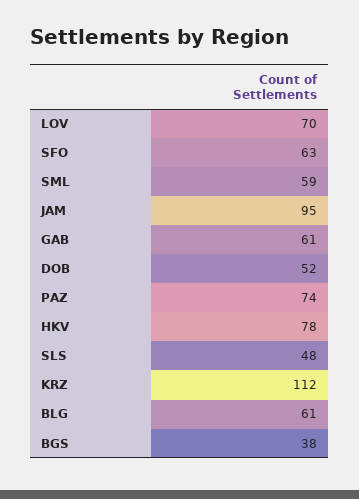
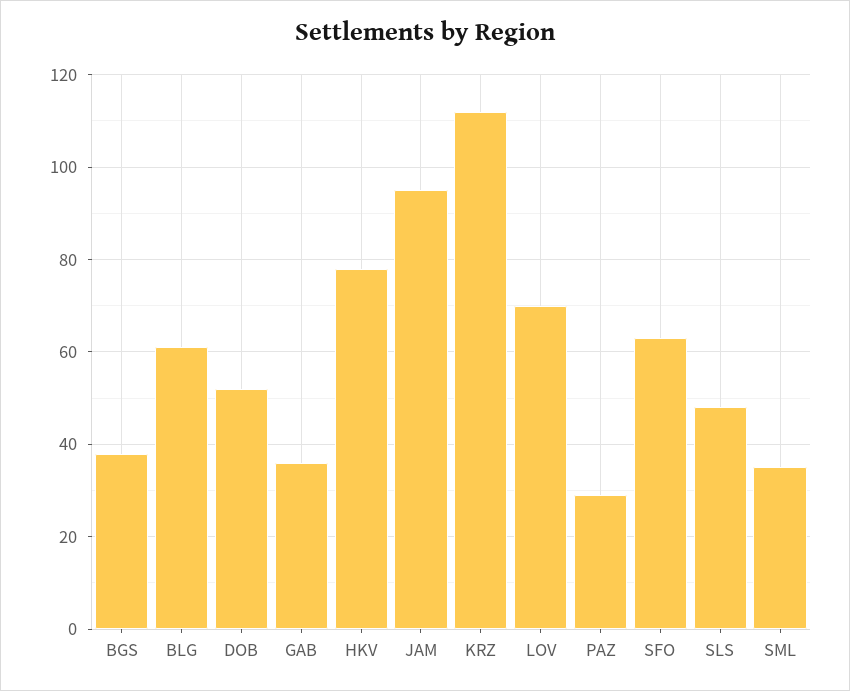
  {
    "LOV": 70,
    "SFO": 63,
-   "SML": 59,
+   "SML": 35,
    "JAM": 95,
-   "GAB": 61,
+   "GAB": 35,
    "DOB": 52,
-   "PAZ": 74,
+   "PAZ": 30,
    "HKV": 78,
    "SLS": 48,
    "KRZ": 112,
    "BLG": 61,
    "BGS": 38
  }

